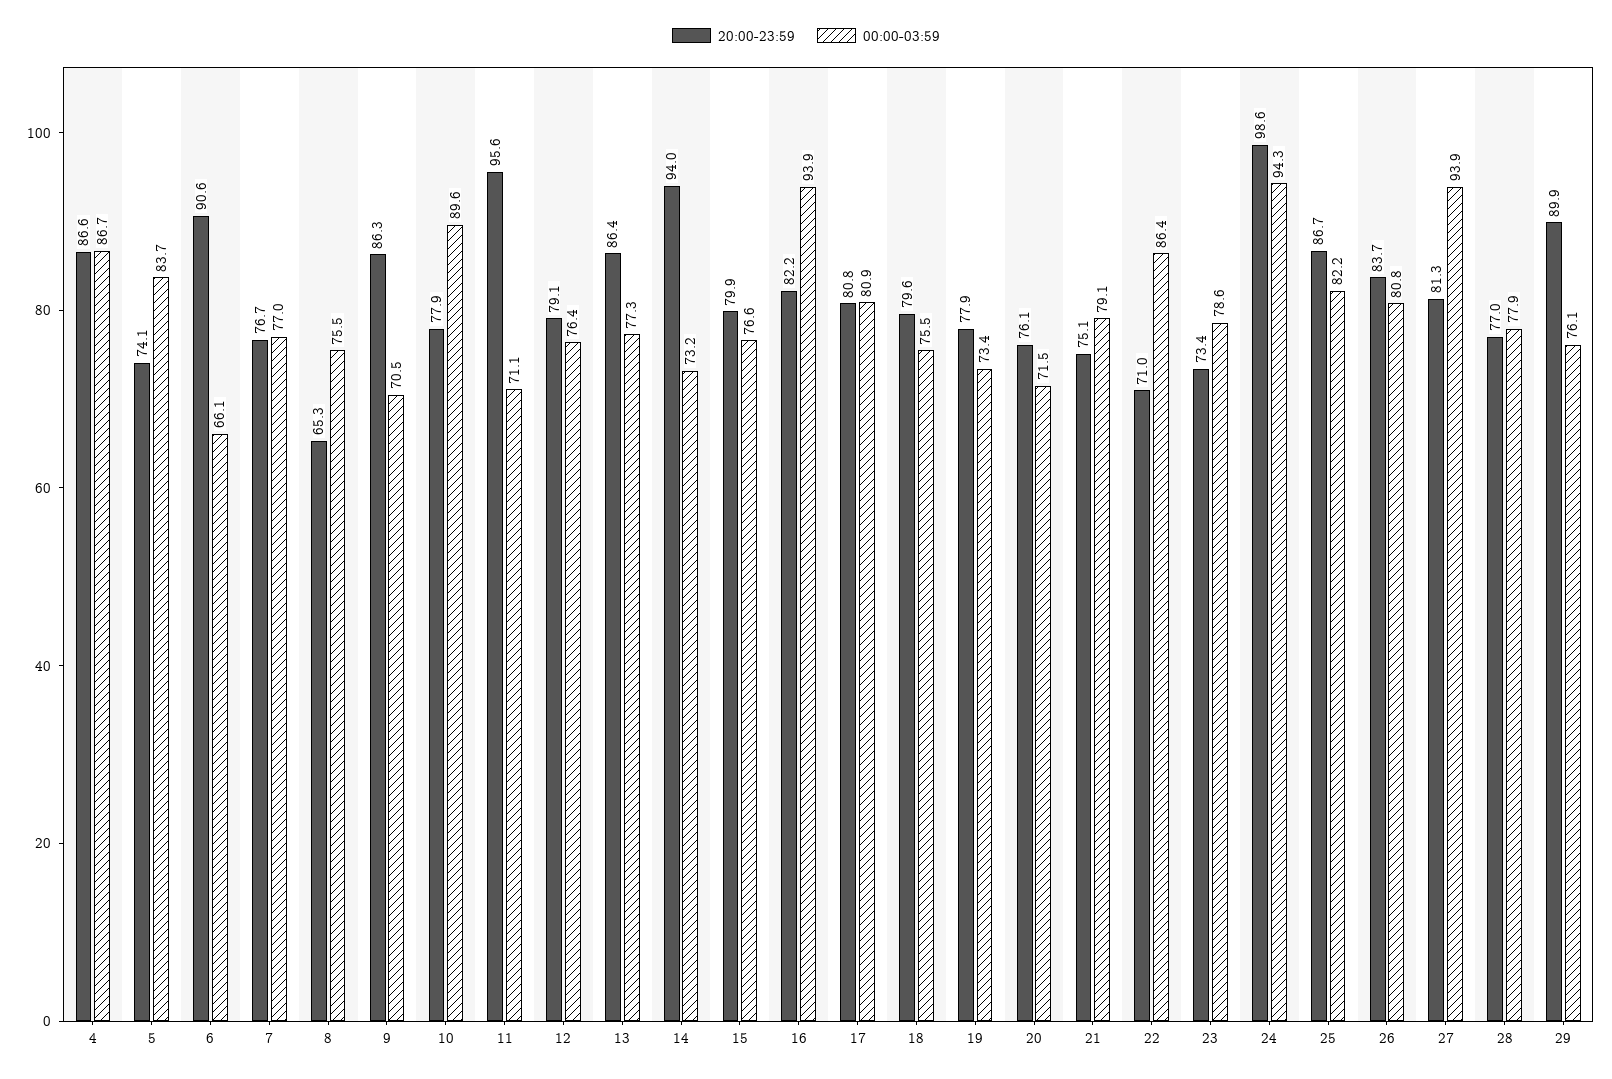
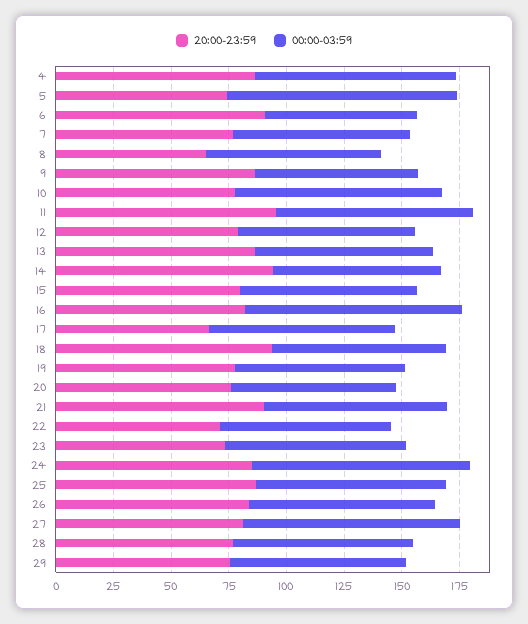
  {
    "20:00-23:59": {
      "4": 86.6,
      "5": 74.1,
      "6": 90.6,
      "7": 76.7,
      "8": 65.3,
      "9": 86.3,
      "10": 77.9,
      "11": 95.6,
      "12": 79.1,
      "13": 86.4,
      "14": 94,
      "15": 79.9,
      "16": 82.2,
-     "17": 80.8,
+     "17": 65,
-     "18": 79.6,
+     "18": 95,
      "19": 77.9,
      "20": 76.1,
-     "21": 75.1,
+     "21": 90,
      "22": 71,
      "23": 73.4,
-     "24": 98.6,
+     "24": 85,
      "25": 86.7,
      "26": 83.7,
      "27": 81.3,
      "28": 77,
-     "29": 89.9
+     "29": 75
    },
    "00:00-03:59": {
      "4": 86.7,
-     "5": 83.7,
+     "5": 100,
      "6": 66.1,
      "7": 77,
      "8": 75.5,
      "9": 70.5,
      "10": 89.6,
-     "11": 71.1,
+     "11": 85,
      "12": 76.4,
      "13": 77.3,
      "14": 73.2,
      "15": 76.6,
      "16": 93.9,
      "17": 80.9,
      "18": 75.5,
      "19": 73.4,
      "20": 71.5,
      "21": 79.1,
-     "22": 86.4,
+     "22": 75,
      "23": 78.6,
      "24": 94.3,
      "25": 82.2,
      "26": 80.8,
      "27": 93.9,
      "28": 77.9,
      "29": 76.1
    }
  }

